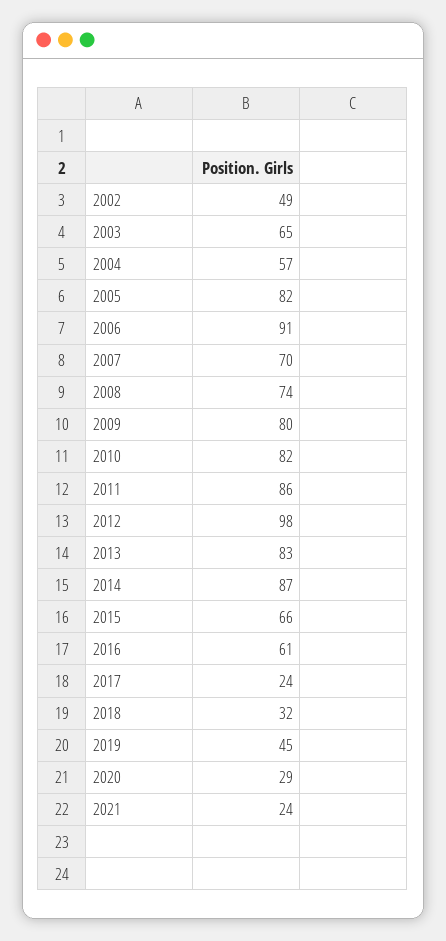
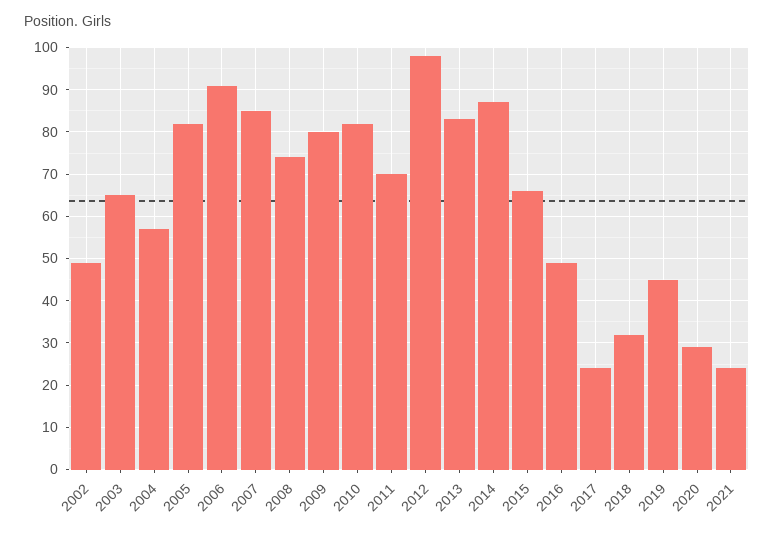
  {
    "2002": 49,
    "2003": 65,
    "2004": 57,
    "2005": 82,
    "2006": 91,
-   "2007": 70,
+   "2007": 85,
    "2008": 74,
    "2009": 80,
    "2010": 82,
-   "2011": 86,
+   "2011": 70,
    "2012": 98,
    "2013": 83,
    "2014": 87,
    "2015": 66,
-   "2016": 61,
+   "2016": 50,
    "2017": 24,
    "2018": 32,
    "2019": 45,
    "2020": 29,
    "2021": 24
  }

